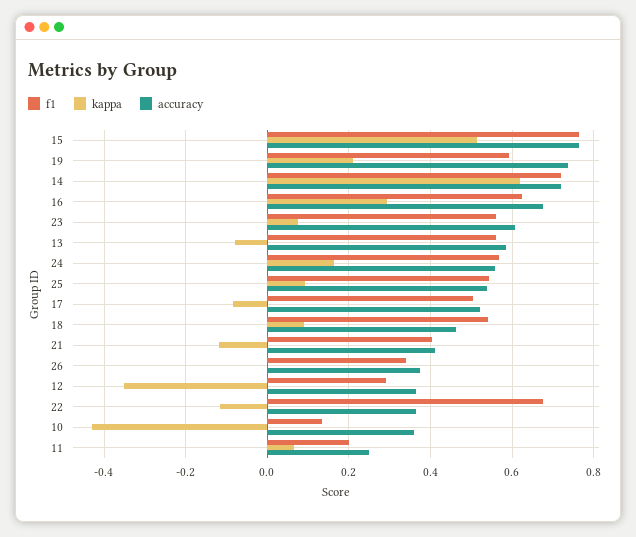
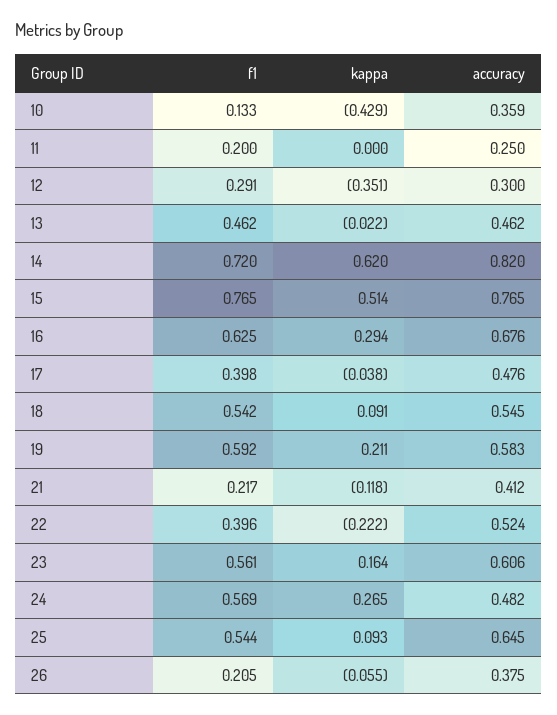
  {
    "f1": {
      "15": 0.765,
      "19": 0.592,
      "14": 0.72,
      "16": 0.625,
      "23": 0.561,
-     "13": 0.56,
+     "13": 0.462,
      "24": 0.569,
      "25": 0.544,
-     "17": 0.5,
+     "17": 0.398,
      "18": 0.542,
-     "21": 0.4,
+     "21": 0.217,
-     "26": 0.34,
+     "26": 0.205,
      "12": 0.291,
-     "22": 0.68,
+     "22": 0.396,
      "10": 0.133,
      "11": 0.2
    },
    "kappa": {
      "15": 0.514,
      "19": 0.211,
      "14": 0.62,
      "16": 0.294,
-     "23": 0.08,
+     "23": 0.164,
-     "13": -0.08,
+     "13": -0.022,
-     "24": 0.16,
+     "24": 0.265,
      "25": 0.093,
-     "17": -0.08,
+     "17": -0.038,
      "18": 0.091,
      "21": -0.118,
-     "26": 0,
+     "26": -0.055,
      "12": -0.351,
-     "22": -0.12,
+     "22": -0.222,
      "10": -0.429,
-     "11": 0.06
+     "11": 0
    },
    "accuracy": {
      "15": 0.765,
-     "19": 0.74,
+     "19": 0.583,
-     "14": 0.72,
+     "14": 0.82,
      "16": 0.676,
      "23": 0.606,
-     "13": 0.58,
+     "13": 0.462,
-     "24": 0.56,
+     "24": 0.482,
-     "25": 0.54,
+     "25": 0.645,
-     "17": 0.52,
+     "17": 0.476,
-     "18": 0.46,
+     "18": 0.545,
      "21": 0.412,
      "26": 0.375,
-     "12": 0.36,
+     "12": 0.3,
-     "22": 0.36,
+     "22": 0.524,
      "10": 0.359,
      "11": 0.25
    }
  }

